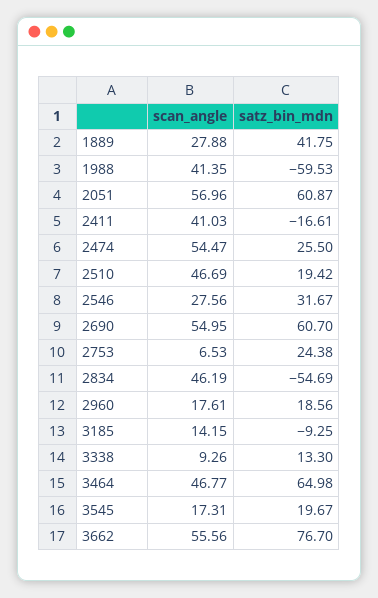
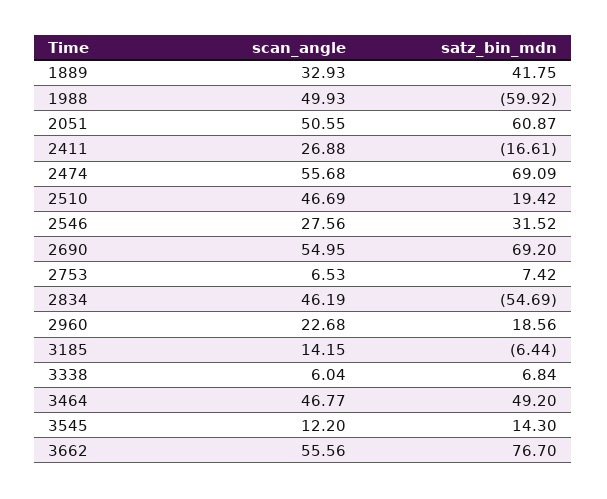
  {
    "scan_angle": {
-     "1889": 27.88,
+     "1889": 32.93,
-     "1988": 41.35,
+     "1988": 49.93,
-     "2051": 56.96,
+     "2051": 50.55,
-     "2411": 41.03,
+     "2411": 26.88,
-     "2474": 54.47,
+     "2474": 55.68,
      "2510": 46.69,
      "2546": 27.56,
      "2690": 54.95,
      "2753": 6.53,
      "2834": 46.19,
-     "2960": 17.61,
+     "2960": 22.68,
      "3185": 14.15,
-     "3338": 9.26,
+     "3338": 6.04,
      "3464": 46.77,
-     "3545": 17.31,
+     "3545": 12.2,
      "3662": 55.56
    },
    "satz_bin_mdn": {
      "1889": 41.75,
-     "1988": -59.53,
+     "1988": -59.92,
      "2051": 60.87,
      "2411": -16.61,
-     "2474": 25.5,
+     "2474": 69.09,
      "2510": 19.42,
-     "2546": 31.67,
+     "2546": 31.52,
-     "2690": 60.7,
+     "2690": 69.2,
-     "2753": 24.38,
+     "2753": 7.42,
      "2834": -54.69,
      "2960": 18.56,
-     "3185": -9.25,
+     "3185": -6.44,
-     "3338": 13.3,
+     "3338": 6.84,
-     "3464": 64.98,
+     "3464": 49.2,
-     "3545": 19.67,
+     "3545": 14.3,
      "3662": 76.7
    }
  }

